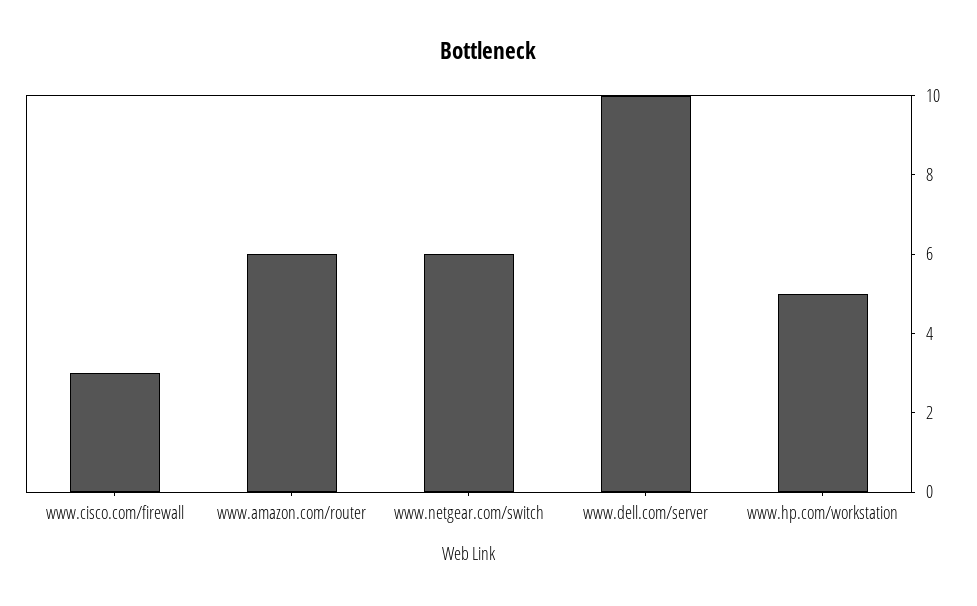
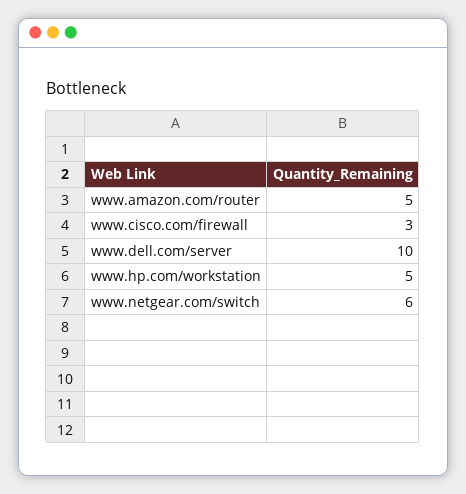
  {
    "www.cisco.com/firewall": 3,
-   "www.amazon.com/router": 6,
+   "www.amazon.com/router": 5,
    "www.netgear.com/switch": 6,
    "www.dell.com/server": 10,
    "www.hp.com/workstation": 5
  }

